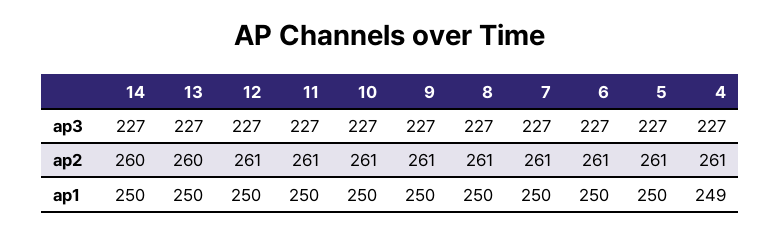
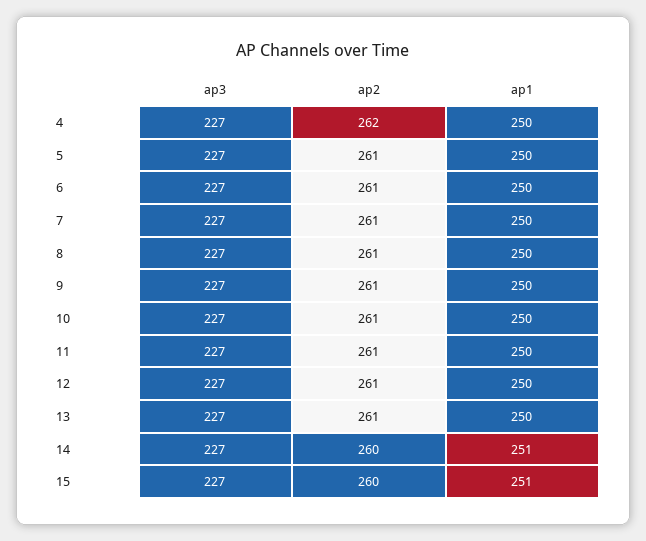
  {
    "14": {
      "ap3": 227,
      "ap2": 260,
-     "ap1": 250
+     "ap1": 251
    },
    "13": {
      "ap3": 227,
-     "ap2": 260,
+     "ap2": 261,
      "ap1": 250
    },
    "12": {
      "ap3": 227,
      "ap2": 261,
      "ap1": 250
    },
    "11": {
      "ap3": 227,
      "ap2": 261,
      "ap1": 250
    },
    "10": {
      "ap3": 227,
      "ap2": 261,
      "ap1": 250
    },
    "9": {
      "ap3": 227,
      "ap2": 261,
      "ap1": 250
    },
    "8": {
      "ap3": 227,
      "ap2": 261,
      "ap1": 250
    },
    "7": {
      "ap3": 227,
      "ap2": 261,
      "ap1": 250
    },
    "6": {
      "ap3": 227,
      "ap2": 261,
      "ap1": 250
    },
    "5": {
      "ap3": 227,
      "ap2": 261,
      "ap1": 250
    },
    "4": {
      "ap3": 227,
-     "ap2": 261,
+     "ap2": 262,
-     "ap1": 249
+     "ap1": 250
-   }
+   },
+   "15": {
+     "ap3": 227,
+     "ap2": 260,
+     "ap1": 251
+   }
  }

